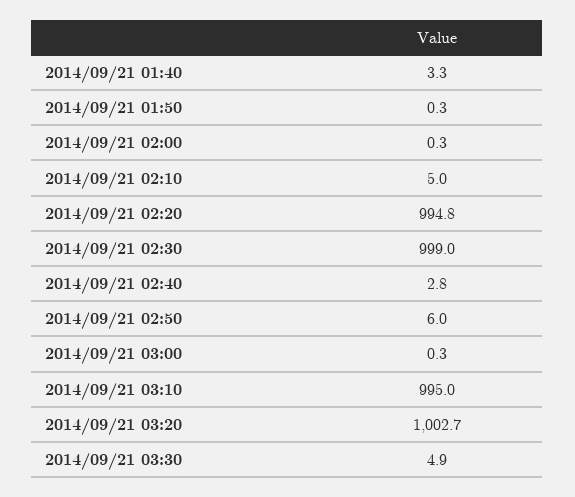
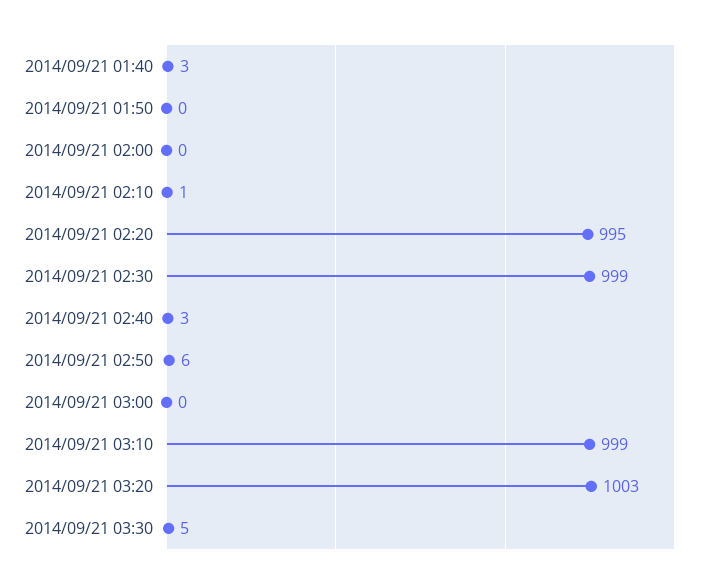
  {
    "2014/09/21 01:40": 3.3,
    "2014/09/21 01:50": 0.3,
    "2014/09/21 02:00": 0.3,
-   "2014/09/21 02:10": 5,
+   "2014/09/21 02:10": 1,
    "2014/09/21 02:20": 994.8,
    "2014/09/21 02:30": 999,
    "2014/09/21 02:40": 2.8,
    "2014/09/21 02:50": 6,
    "2014/09/21 03:00": 0.3,
-   "2014/09/21 03:10": 995,
+   "2014/09/21 03:10": 999,
    "2014/09/21 03:20": 1002.7,
    "2014/09/21 03:30": 4.9
  }

